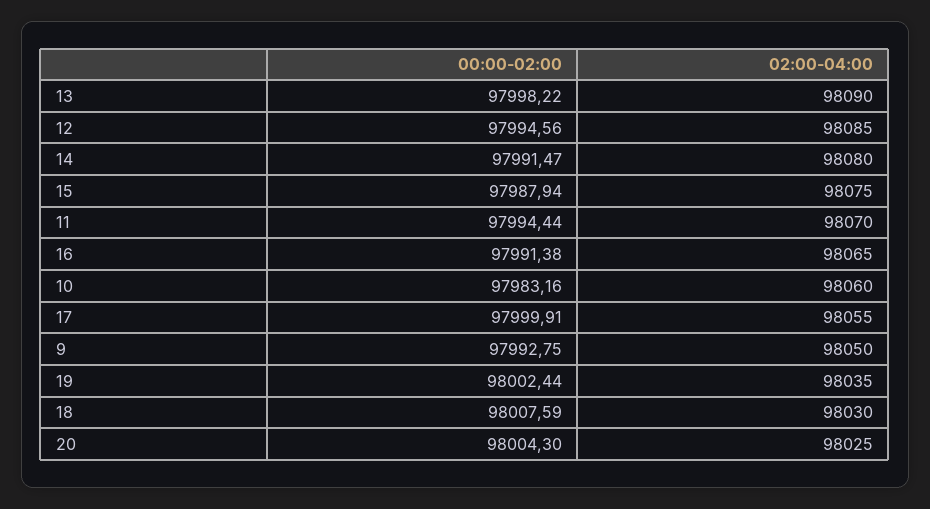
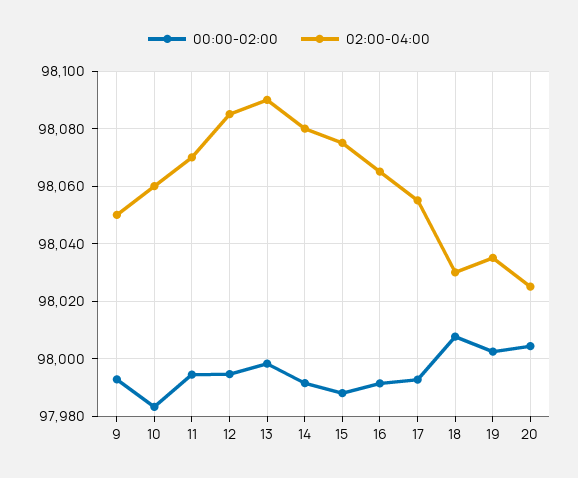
  {
    "00:00-02:00": {
      "13": 97998.22,
      "12": 97994.56,
      "14": 97991.47,
      "15": 97987.94,
      "11": 97994.44,
      "16": 97991.38,
      "10": 97983.16,
-     "17": 97999.91,
+     "17": 97992.5,
      "9": 97992.75,
      "19": 98002.44,
      "18": 98007.59,
      "20": 98004.3
    },
    "02:00-04:00": {
      "13": 98090,
      "12": 98085,
      "14": 98080,
      "15": 98075,
      "11": 98070,
      "16": 98065,
      "10": 98060,
      "17": 98055,
      "9": 98050,
      "19": 98035,
      "18": 98030,
      "20": 98025
    }
  }

